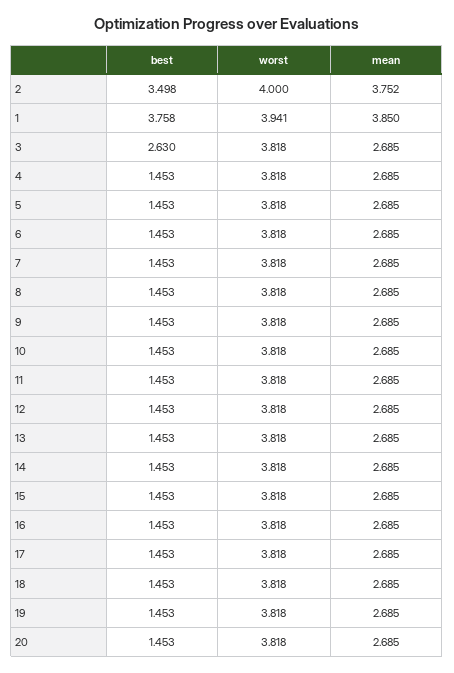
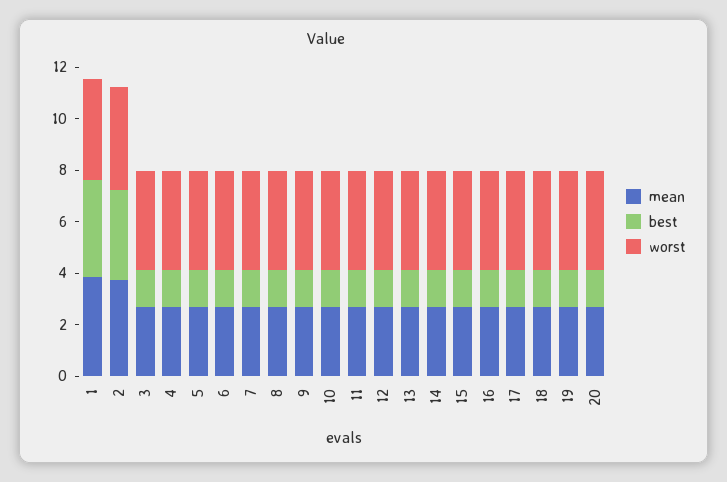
  {
    "best": {
      "2": 3.498,
      "1": 3.758,
-     "3": 2.63,
+     "3": 1.5,
      "4": 1.453,
      "5": 1.453,
      "6": 1.453,
      "7": 1.453,
      "8": 1.453,
      "9": 1.453,
      "10": 1.453,
      "11": 1.453,
      "12": 1.453,
      "13": 1.453,
      "14": 1.453,
      "15": 1.453,
      "16": 1.453,
      "17": 1.453,
      "18": 1.453,
      "19": 1.453,
      "20": 1.453
    },
    "worst": {
      "2": 4,
      "1": 3.941,
      "3": 3.818,
      "4": 3.818,
      "5": 3.818,
      "6": 3.818,
      "7": 3.818,
      "8": 3.818,
      "9": 3.818,
      "10": 3.818,
      "11": 3.818,
      "12": 3.818,
      "13": 3.818,
      "14": 3.818,
      "15": 3.818,
      "16": 3.818,
      "17": 3.818,
      "18": 3.818,
      "19": 3.818,
      "20": 3.818
    },
    "mean": {
      "2": 3.752,
      "1": 3.85,
      "3": 2.685,
      "4": 2.685,
      "5": 2.685,
      "6": 2.685,
      "7": 2.685,
      "8": 2.685,
      "9": 2.685,
      "10": 2.685,
      "11": 2.685,
      "12": 2.685,
      "13": 2.685,
      "14": 2.685,
      "15": 2.685,
      "16": 2.685,
      "17": 2.685,
      "18": 2.685,
      "19": 2.685,
      "20": 2.685
    }
  }

